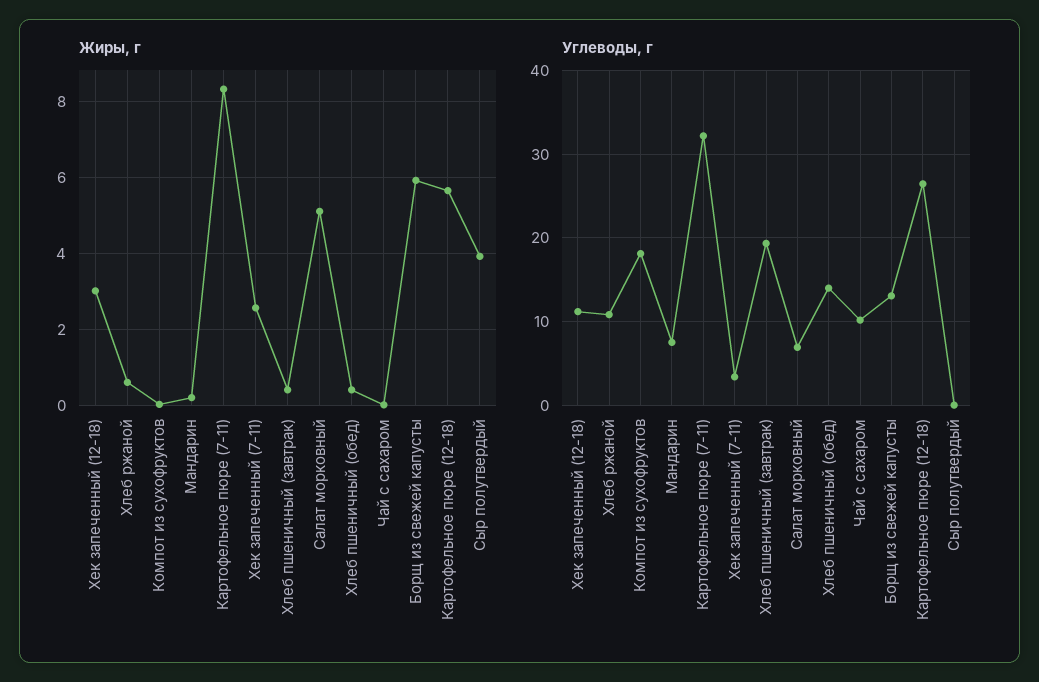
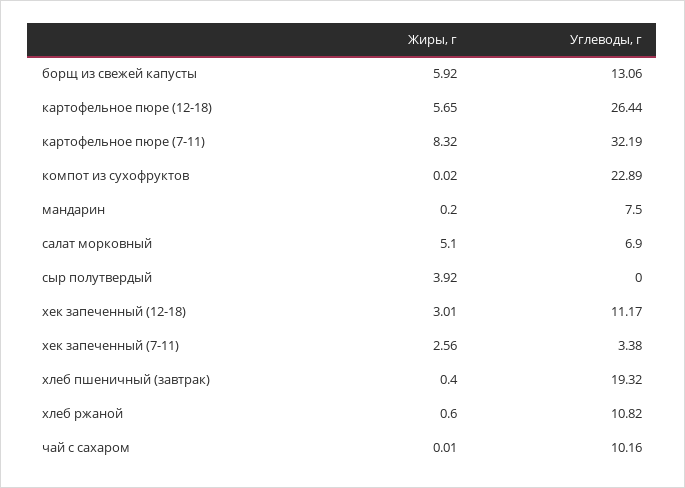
  {
    "Жиры, г": {
      "Хек запеченный (12-18)": 3.01,
      "Хлеб ржаной": 0.6,
      "Компот из сухофруктов": 0.02,
      "Мандарин": 0.2,
      "Картофельное пюре (7-11)": 8.32,
      "Хек запеченный (7-11)": 2.56,
      "Хлеб пшеничный (завтрак)": 0.4,
      "Салат морковный": 5.1,
-     "Хлеб пшеничный (обед)": 0.4,
      "Чай с сахаром": 0.01,
      "Борщ из свежей капусты": 5.92,
      "Картофельное пюре (12-18)": 5.65,
      "Сыр полутвердый": 3.92
    },
    "Углеводы, г": {
      "Хек запеченный (12-18)": 11.17,
      "Хлеб ржаной": 10.82,
-     "Компот из сухофруктов": 18,
+     "Компот из сухофруктов": 22.89,
      "Мандарин": 7.5,
      "Картофельное пюре (7-11)": 32.19,
      "Хек запеченный (7-11)": 3.38,
      "Хлеб пшеничный (завтрак)": 19.32,
      "Салат морковный": 6.9,
-     "Хлеб пшеничный (обед)": 14,
      "Чай с сахаром": 10.16,
      "Борщ из свежей капусты": 13.06,
      "Картофельное пюре (12-18)": 26.44,
      "Сыр полутвердый": 0
    }
  }

